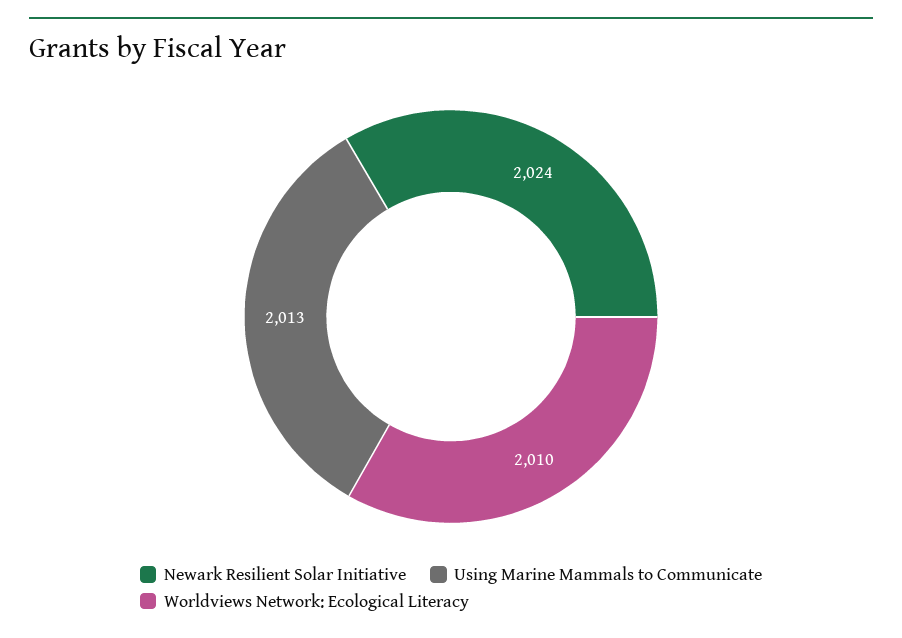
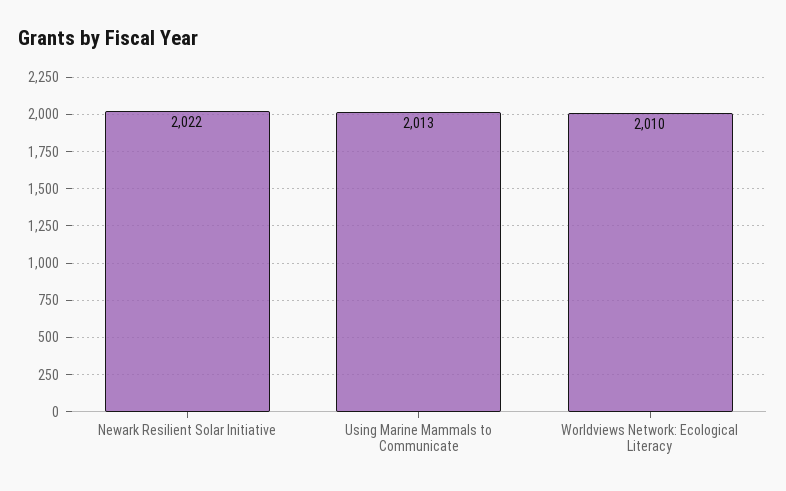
  {
-   "Newark Resilient Solar Initiative": 2024,
+   "Newark Resilient Solar Initiative": 2022,
    "Using Marine Mammals to Communicate": 2013,
    "Worldviews Network: Ecological Literacy": 2010
  }

